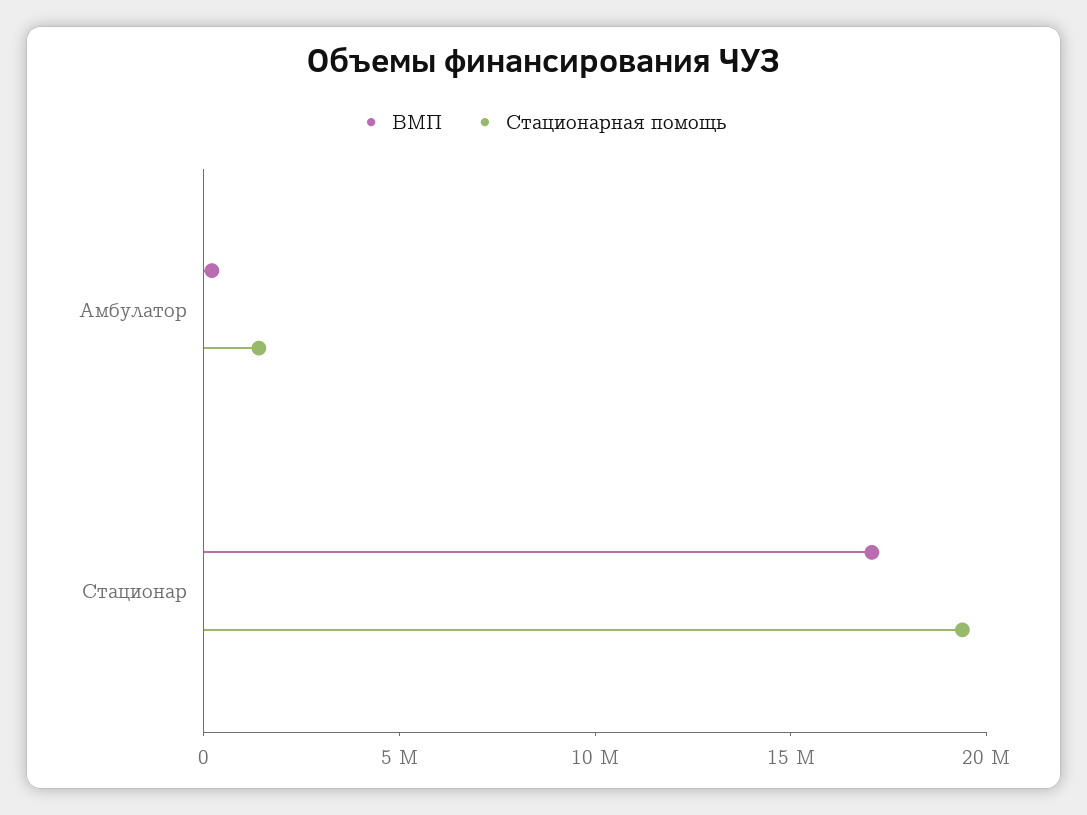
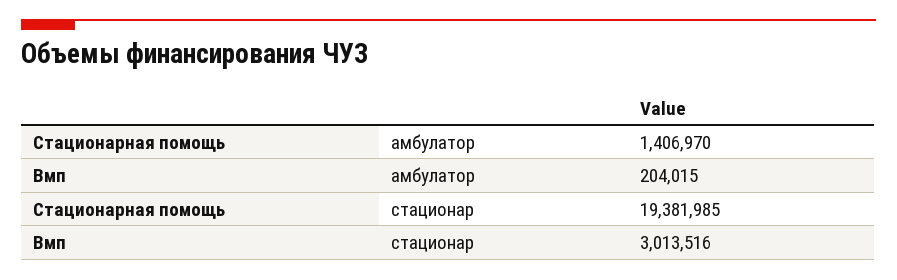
  {
    "ВМП": {
      "Амбулатор": 204015,
-     "Стационар": 17000000
+     "Стационар": 3013516
    },
    "Стационарная помощь": {
      "Амбулатор": 1406970,
      "Стационар": 19381985
    }
  }

